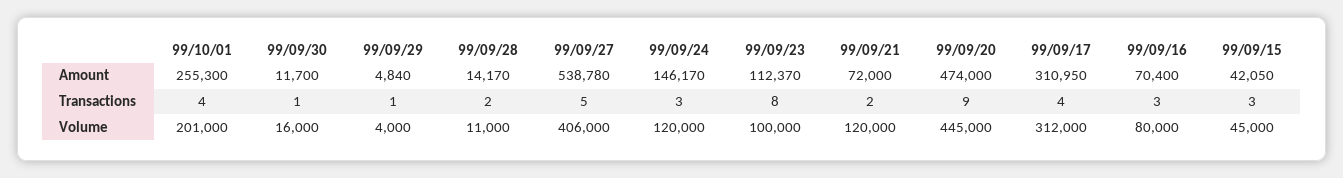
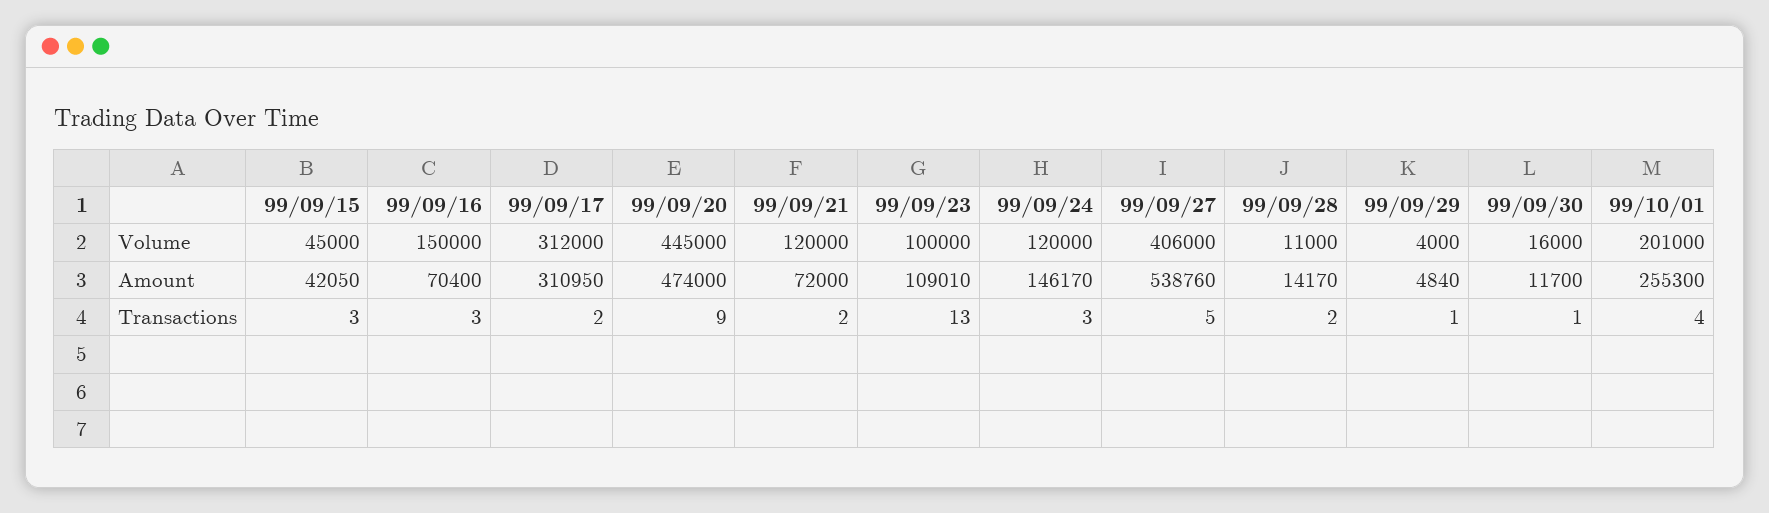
  {
    "99/10/01": {
      "Amount": 255300,
      "Transactions": 4,
      "Volume": 201000
    },
    "99/09/30": {
      "Amount": 11700,
      "Transactions": 1,
      "Volume": 16000
    },
    "99/09/29": {
      "Amount": 4840,
      "Transactions": 1,
      "Volume": 4000
    },
    "99/09/28": {
      "Amount": 14170,
      "Transactions": 2,
      "Volume": 11000
    },
    "99/09/27": {
-     "Amount": 538780,
+     "Amount": 538760,
      "Transactions": 5,
      "Volume": 406000
    },
    "99/09/24": {
      "Amount": 146170,
      "Transactions": 3,
      "Volume": 120000
    },
    "99/09/23": {
-     "Amount": 112370,
+     "Amount": 109010,
-     "Transactions": 8,
+     "Transactions": 13,
      "Volume": 100000
    },
    "99/09/21": {
      "Amount": 72000,
      "Transactions": 2,
      "Volume": 120000
    },
    "99/09/20": {
      "Amount": 474000,
      "Transactions": 9,
      "Volume": 445000
    },
    "99/09/17": {
      "Amount": 310950,
-     "Transactions": 4,
+     "Transactions": 2,
      "Volume": 312000
    },
    "99/09/16": {
      "Amount": 70400,
      "Transactions": 3,
-     "Volume": 80000
+     "Volume": 150000
    },
    "99/09/15": {
      "Amount": 42050,
      "Transactions": 3,
      "Volume": 45000
    }
  }

